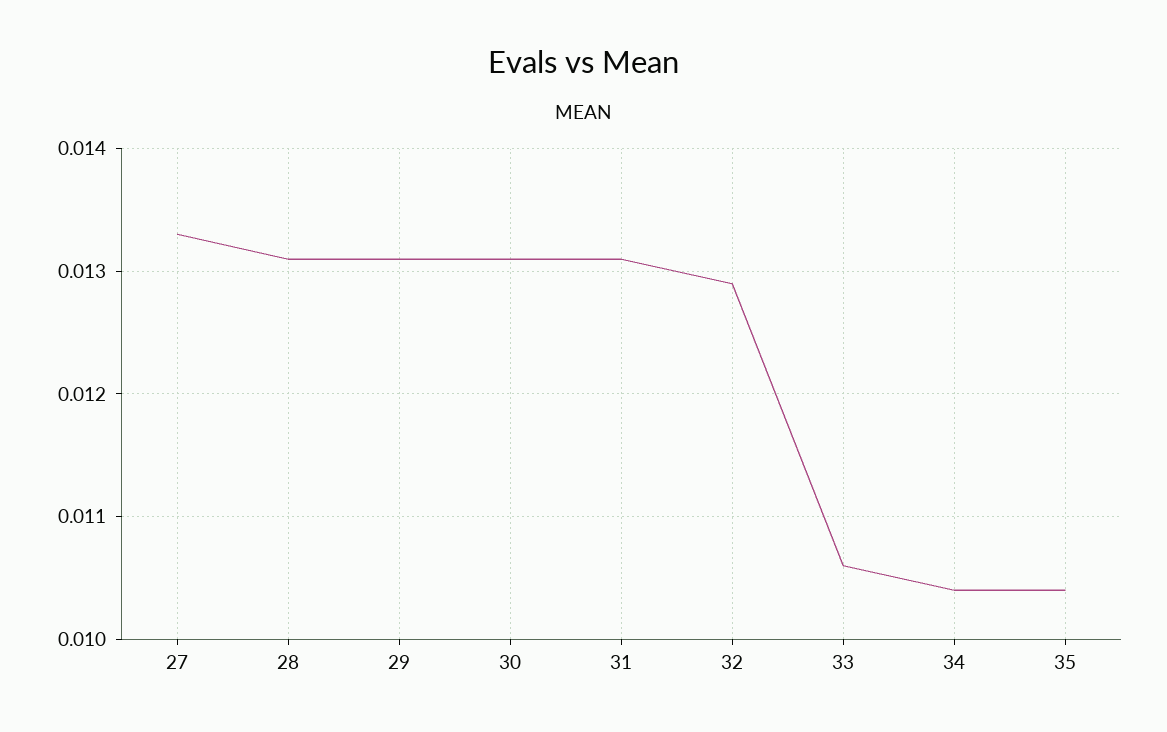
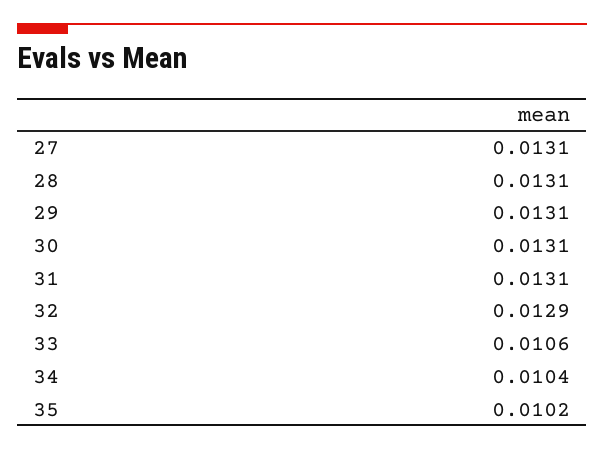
  {
-   "27": 0.0133,
+   "27": 0.0131,
    "28": 0.0131,
    "29": 0.0131,
    "30": 0.0131,
    "31": 0.0131,
    "32": 0.0129,
    "33": 0.0106,
    "34": 0.0104,
-   "35": 0.0104
+   "35": 0.0102
  }

